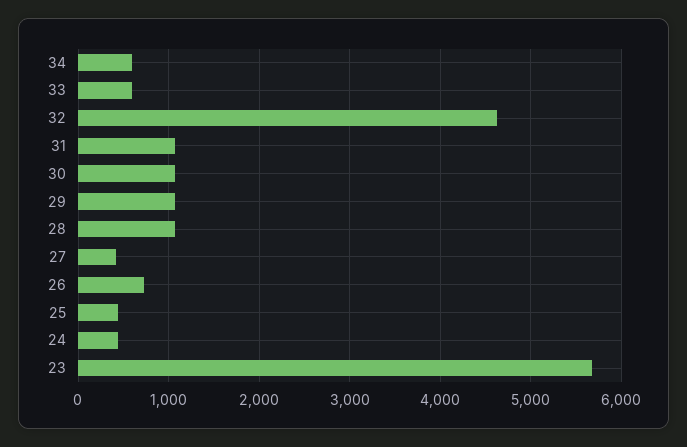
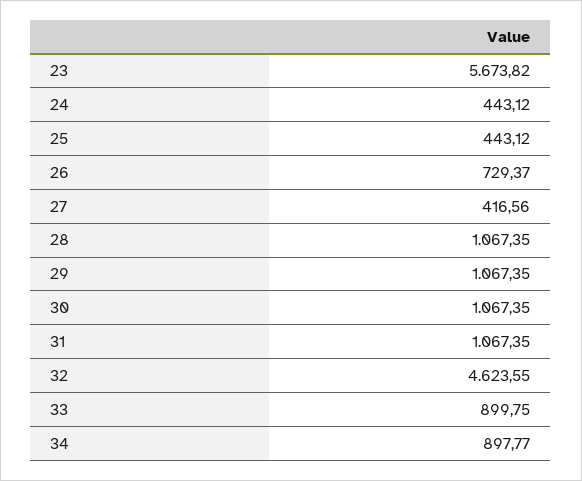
  {
-   "34": 600,
+   "34": 897.77,
-   "33": 600,
+   "33": 899.75,
    "32": 4623.55,
    "31": 1067.35,
    "30": 1067.35,
    "29": 1067.35,
    "28": 1067.35,
    "27": 416.56,
    "26": 729.37,
    "25": 443.12,
    "24": 443.12,
    "23": 5673.82
  }

